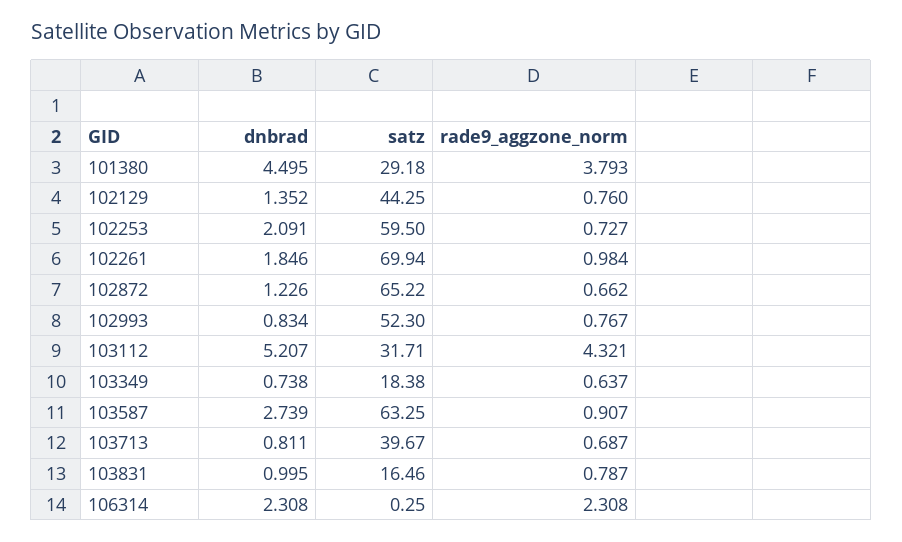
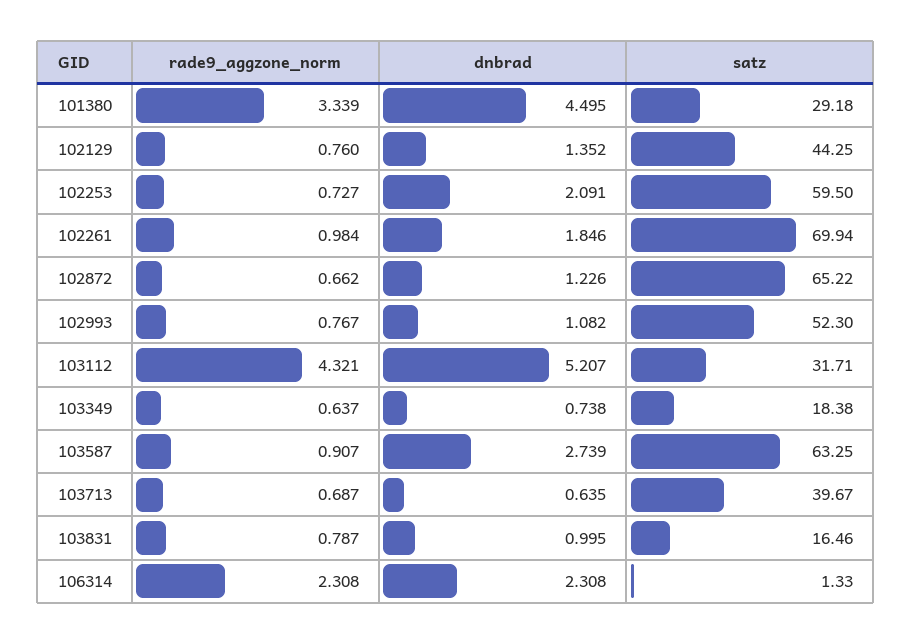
  {
    "dnbrad": {
      "101380": 4.495,
      "102129": 1.352,
      "102253": 2.091,
      "102261": 1.846,
      "102872": 1.226,
-     "102993": 0.834,
+     "102993": 1.082,
      "103112": 5.207,
      "103349": 0.738,
      "103587": 2.739,
-     "103713": 0.811,
+     "103713": 0.635,
      "103831": 0.995,
      "106314": 2.308
    },
    "satz": {
      "101380": 29.18,
      "102129": 44.25,
      "102253": 59.5,
      "102261": 69.94,
      "102872": 65.22,
      "102993": 52.3,
      "103112": 31.71,
      "103349": 18.38,
      "103587": 63.25,
      "103713": 39.67,
      "103831": 16.46,
-     "106314": 0.25
+     "106314": 1.33
    },
    "rade9_aggzone_norm": {
-     "101380": 3.793,
+     "101380": 3.339,
      "102129": 0.76,
      "102253": 0.727,
      "102261": 0.984,
      "102872": 0.662,
      "102993": 0.767,
      "103112": 4.321,
      "103349": 0.637,
      "103587": 0.907,
      "103713": 0.687,
      "103831": 0.787,
      "106314": 2.308
    }
  }

